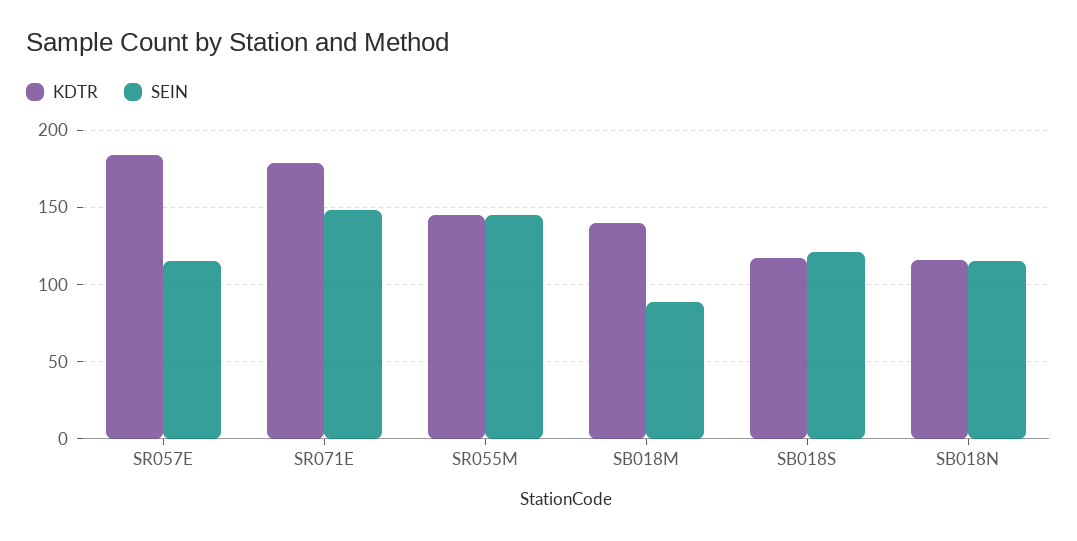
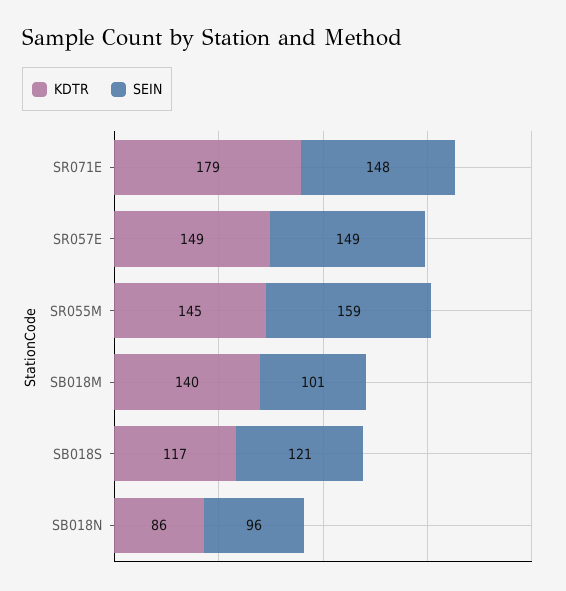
  {
    "KDTR": {
-     "SR057E": 185,
+     "SR057E": 149,
      "SR071E": 179,
      "SR055M": 145,
      "SB018M": 140,
      "SB018S": 117,
-     "SB018N": 115
+     "SB018N": 86
    },
    "SEIN": {
-     "SR057E": 115,
+     "SR057E": 149,
      "SR071E": 148,
-     "SR055M": 145,
+     "SR055M": 159,
-     "SB018M": 90,
+     "SB018M": 101,
      "SB018S": 121,
-     "SB018N": 115
+     "SB018N": 96
    }
  }

